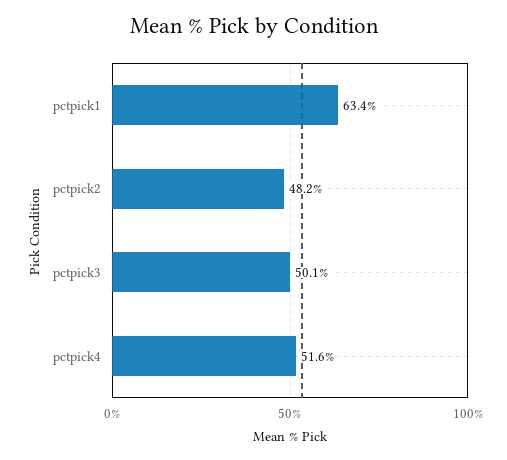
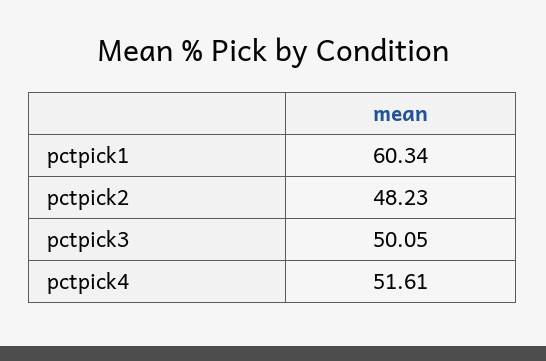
  {
-   "pctpick1": 63.4,
+   "pctpick1": 60.34,
    "pctpick2": 48.23,
    "pctpick3": 50.05,
    "pctpick4": 51.61
  }

